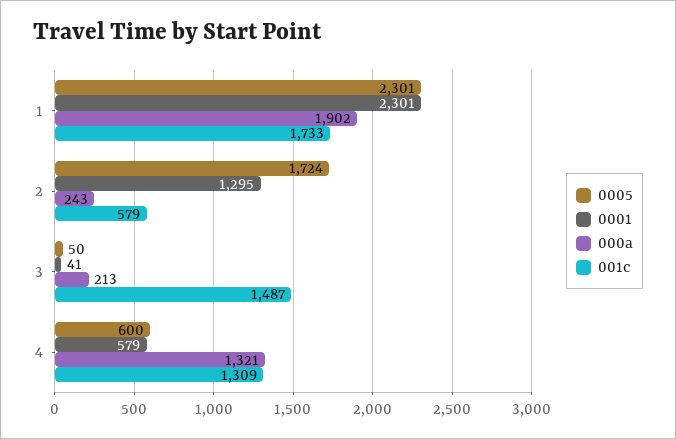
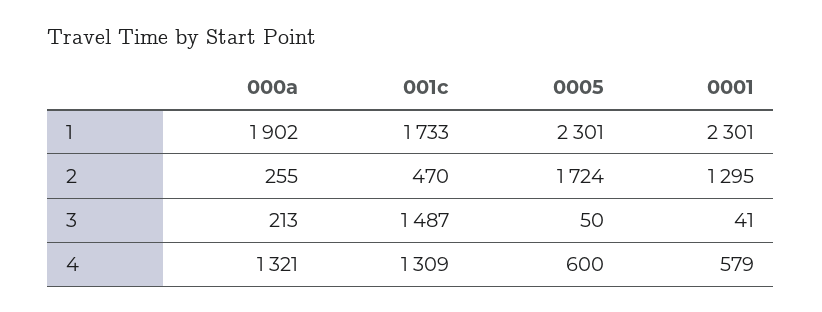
  {
    "0005": {
      "1": 2301,
      "2": 1724,
      "3": 50,
      "4": 600
    },
    "0001": {
      "1": 2301,
      "2": 1295,
      "3": 41,
      "4": 579
    },
    "000a": {
      "1": 1902,
-     "2": 243,
+     "2": 255,
      "3": 213,
      "4": 1321
    },
    "001c": {
      "1": 1733,
-     "2": 579,
+     "2": 470,
      "3": 1487,
      "4": 1309
    }
  }

